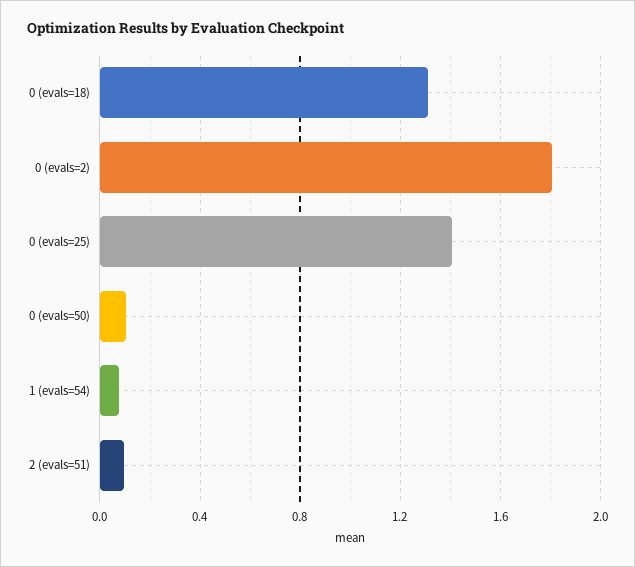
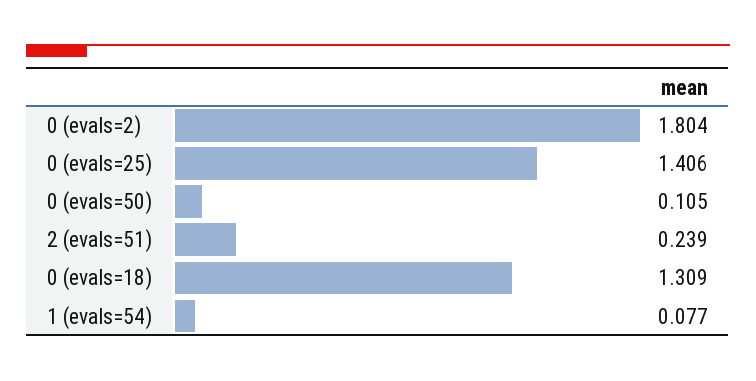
  {
    "0 (evals=18)": 1.309,
    "0 (evals=2)": 1.804,
    "0 (evals=25)": 1.406,
    "0 (evals=50)": 0.105,
    "1 (evals=54)": 0.077,
-   "2 (evals=51)": 0.1
+   "2 (evals=51)": 0.239
  }

